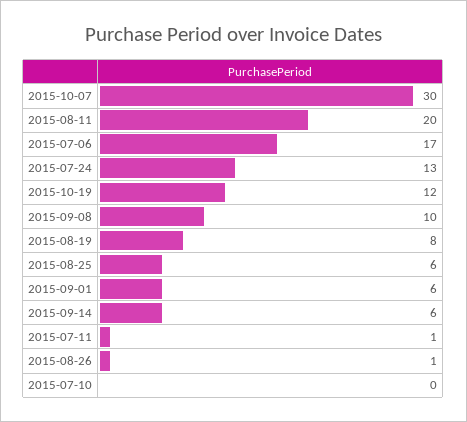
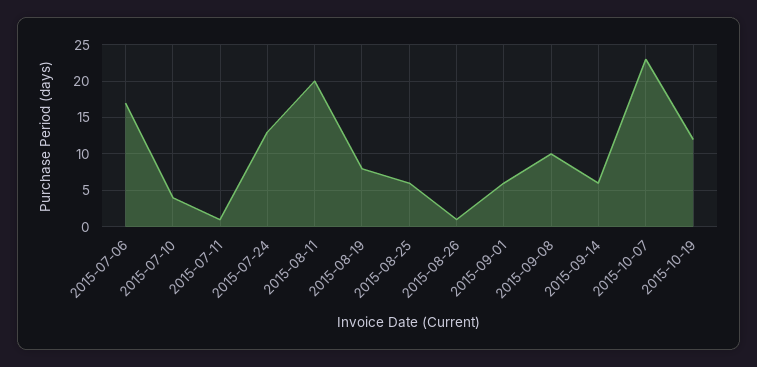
  {
-   "2015-10-07": 30,
+   "2015-10-07": 23,
    "2015-08-11": 20,
    "2015-07-06": 17,
    "2015-07-24": 13,
    "2015-10-19": 12,
    "2015-09-08": 10,
    "2015-08-19": 8,
    "2015-08-25": 6,
    "2015-09-01": 6,
    "2015-09-14": 6,
    "2015-07-11": 1,
    "2015-08-26": 1,
-   "2015-07-10": 0
+   "2015-07-10": 4
  }

